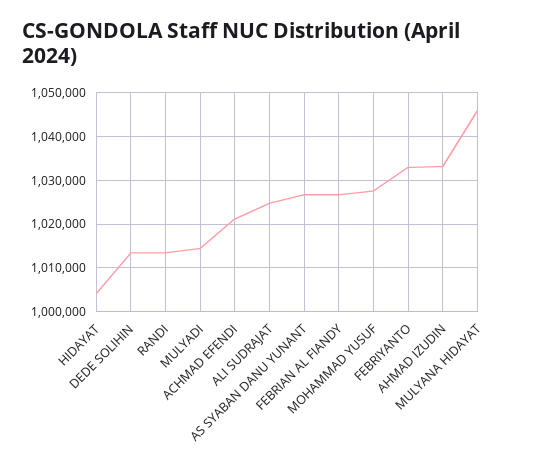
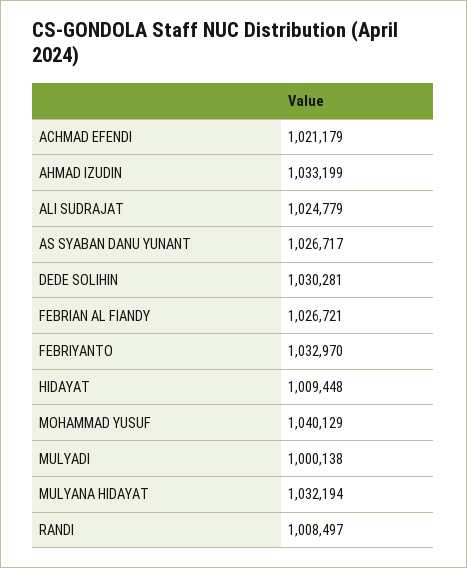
  {
-   "HIDAYAT": 1004000,
+   "HIDAYAT": 1009448,
-   "DEDE SOLIHIN": 1014000,
+   "DEDE SOLIHIN": 1030281,
-   "RANDI": 1014000,
+   "RANDI": 1008497,
-   "MULYADI": 1014000,
+   "MULYADI": 1000138,
    "ACHMAD EFENDI": 1021179,
    "ALI SUDRAJAT": 1024779,
    "AS SYABAN DANU YUNANT": 1026717,
    "FEBRIAN AL FIANDY": 1026721,
-   "MOHAMMAD YUSUF": 1028000,
+   "MOHAMMAD YUSUF": 1040129,
    "FEBRIYANTO": 1032970,
    "AHMAD IZUDIN": 1033199,
-   "MULYANA HIDAYAT": 1046000
+   "MULYANA HIDAYAT": 1032194
  }

